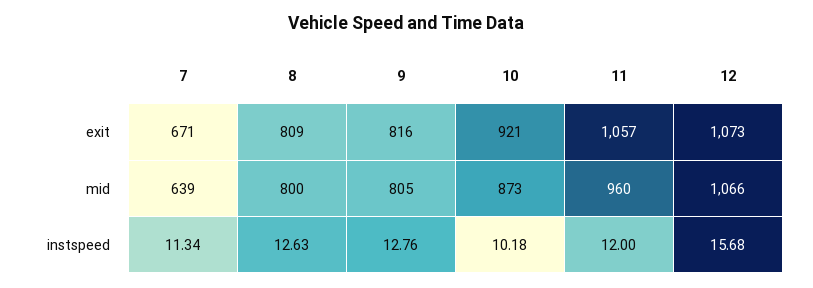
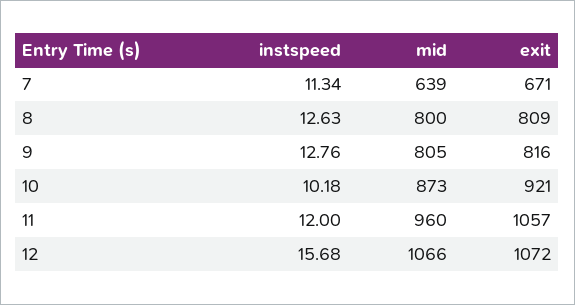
  {
    "7": {
      "exit": 671,
      "mid": 639,
      "instspeed": 11.34
    },
    "8": {
      "exit": 809,
      "mid": 800,
      "instspeed": 12.63
    },
    "9": {
      "exit": 816,
      "mid": 805,
      "instspeed": 12.76
    },
    "10": {
      "exit": 921,
      "mid": 873,
      "instspeed": 10.18
    },
    "11": {
      "exit": 1057,
      "mid": 960,
      "instspeed": 12
    },
    "12": {
-     "exit": 1073,
+     "exit": 1072,
      "mid": 1066,
      "instspeed": 15.68
    }
  }

